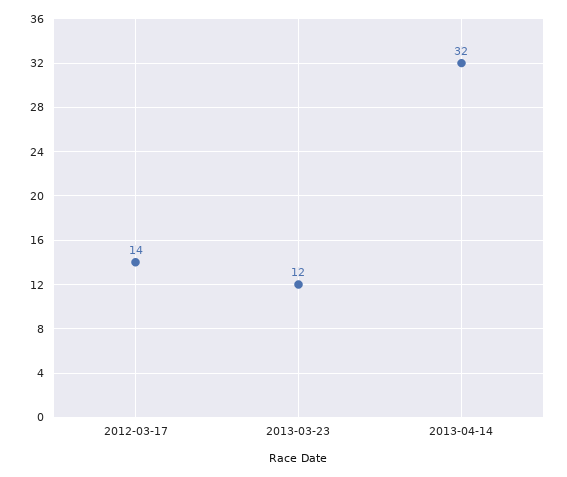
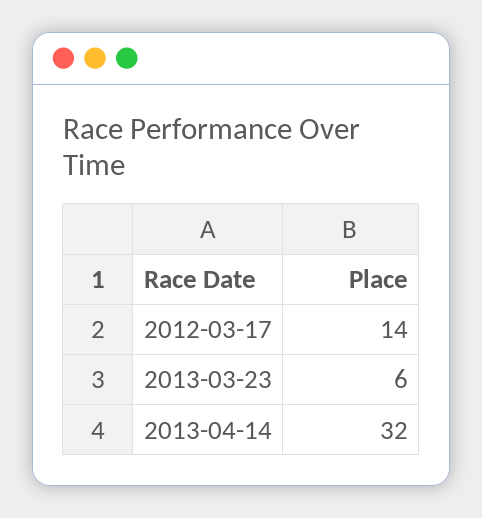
  {
    "2012-03-17": 14,
-   "2013-03-23": 12,
+   "2013-03-23": 6,
    "2013-04-14": 32
  }

